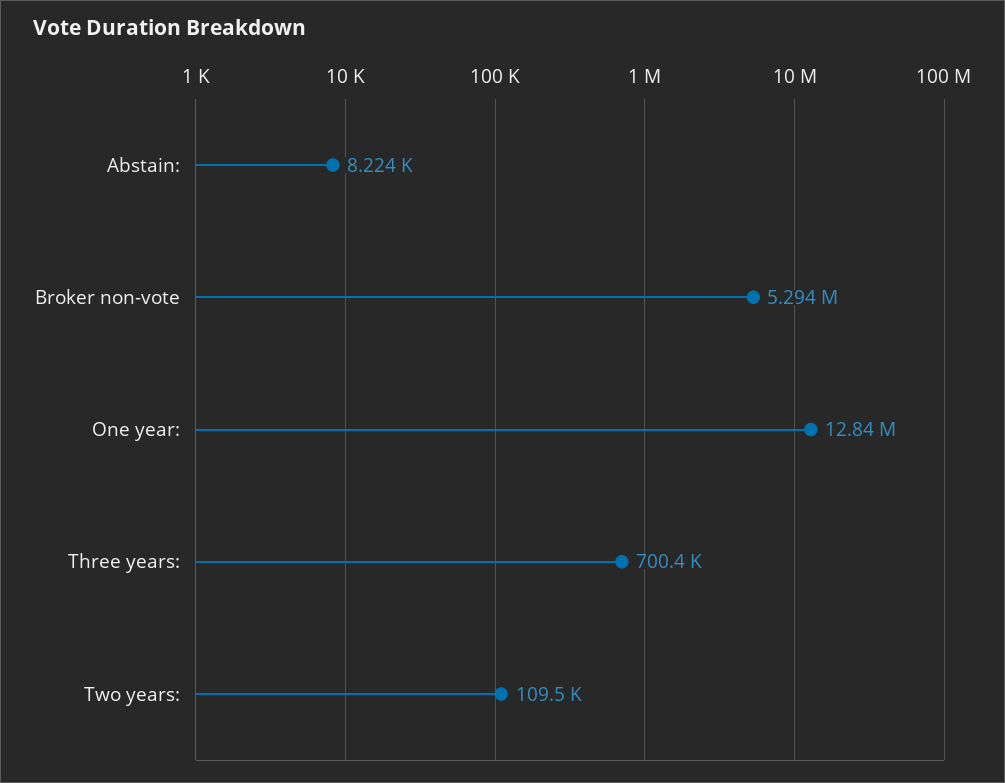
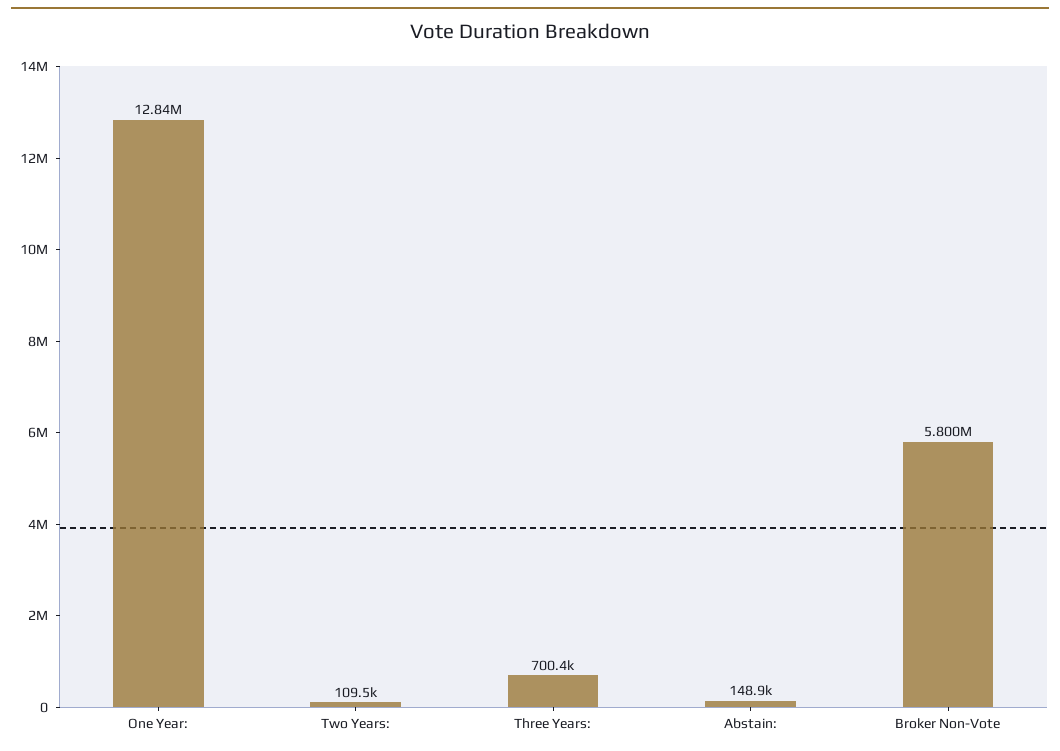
  {
-   "Abstain:": 8224,
+   "Abstain:": 148900,
-   "Broker non-vote": 5294000,
+   "Broker non-vote": 5800000,
    "One year:": 12840000,
    "Three years:": 700400,
    "Two years:": 109500
  }

